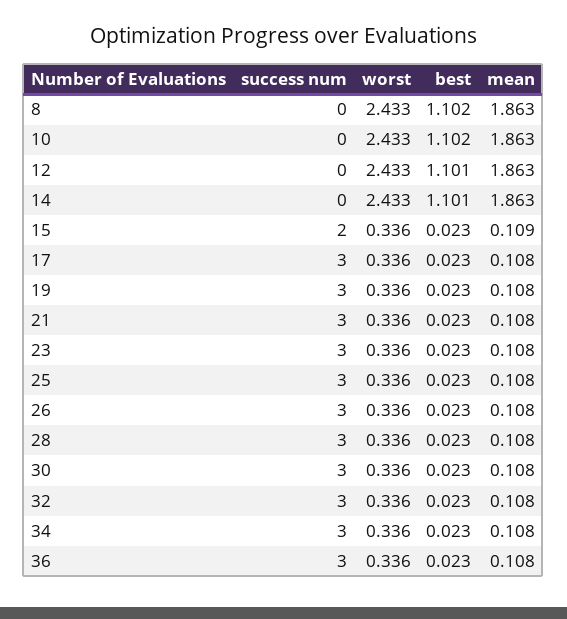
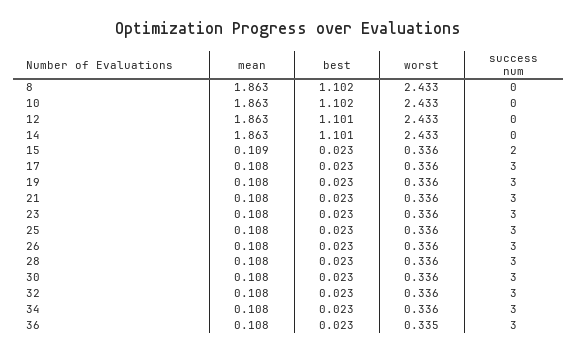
  {
    "success num": {
      "8": 0,
      "10": 0,
      "12": 0,
      "14": 0,
      "15": 2,
      "17": 3,
      "19": 3,
      "21": 3,
      "23": 3,
      "25": 3,
      "26": 3,
      "28": 3,
      "30": 3,
      "32": 3,
      "34": 3,
      "36": 3
    },
    "worst": {
      "8": 2.433,
      "10": 2.433,
      "12": 2.433,
      "14": 2.433,
      "15": 0.336,
      "17": 0.336,
      "19": 0.336,
      "21": 0.336,
      "23": 0.336,
      "25": 0.336,
      "26": 0.336,
      "28": 0.336,
      "30": 0.336,
      "32": 0.336,
      "34": 0.336,
-     "36": 0.336
+     "36": 0.335
    },
    "best": {
      "8": 1.102,
      "10": 1.102,
      "12": 1.101,
      "14": 1.101,
      "15": 0.023,
      "17": 0.023,
      "19": 0.023,
      "21": 0.023,
      "23": 0.023,
      "25": 0.023,
      "26": 0.023,
      "28": 0.023,
      "30": 0.023,
      "32": 0.023,
      "34": 0.023,
      "36": 0.023
    },
    "mean": {
      "8": 1.863,
      "10": 1.863,
      "12": 1.863,
      "14": 1.863,
      "15": 0.109,
      "17": 0.108,
      "19": 0.108,
      "21": 0.108,
      "23": 0.108,
      "25": 0.108,
      "26": 0.108,
      "28": 0.108,
      "30": 0.108,
      "32": 0.108,
      "34": 0.108,
      "36": 0.108
    }
  }

